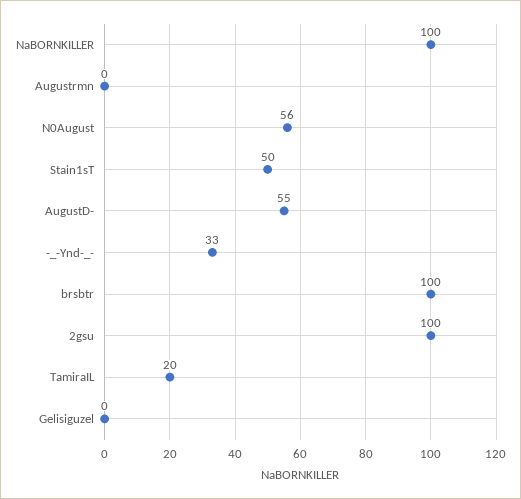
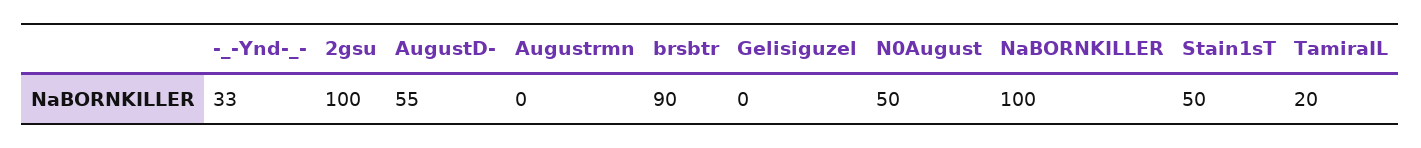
  {
    "NaBORNKILLER": 100,
    "Augustrmn": 0,
-   "N0August": 56,
+   "N0August": 50,
    "Stain1sT": 50,
    "AugustD-": 55,
    "-_-Ynd-_-": 33,
-   "brsbtr": 100,
+   "brsbtr": 90,
    "2gsu": 100,
    "TamiraIL": 20,
    "Gelisiguzel": 0
  }

